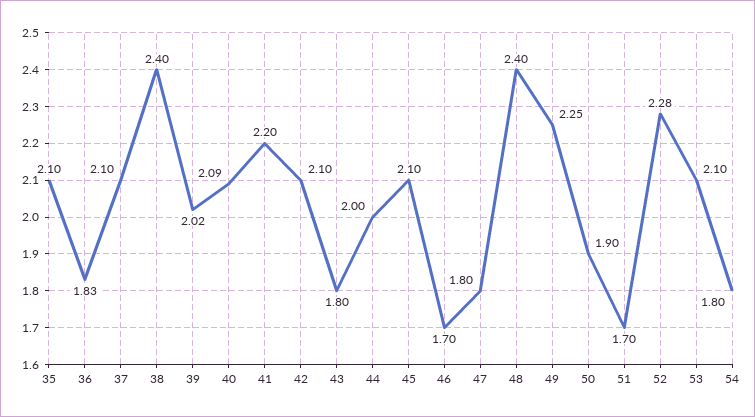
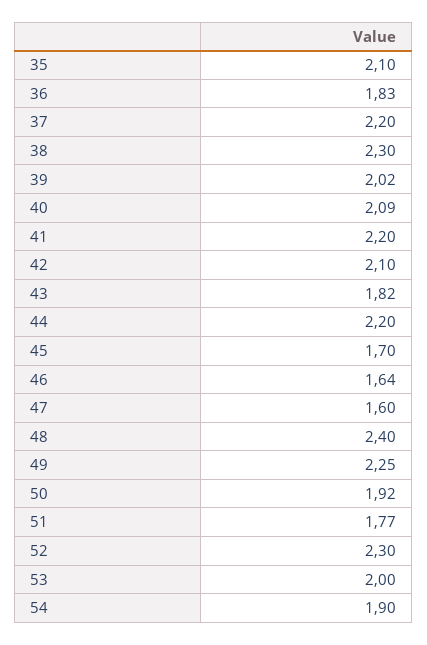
  {
    "35": 2.1,
    "36": 1.83,
-   "37": 2.1,
+   "37": 2.2,
-   "38": 2.4,
+   "38": 2.3,
    "39": 2.02,
    "40": 2.09,
    "41": 2.2,
    "42": 2.1,
-   "43": 1.8,
+   "43": 1.82,
-   "44": 2,
+   "44": 2.2,
-   "45": 2.1,
+   "45": 1.7,
-   "46": 1.7,
+   "46": 1.64,
-   "47": 1.8,
+   "47": 1.6,
    "48": 2.4,
    "49": 2.25,
-   "50": 1.9,
+   "50": 1.92,
-   "51": 1.7,
+   "51": 1.77,
-   "52": 2.28,
+   "52": 2.3,
-   "53": 2.1,
+   "53": 2,
-   "54": 1.8
+   "54": 1.9
  }

